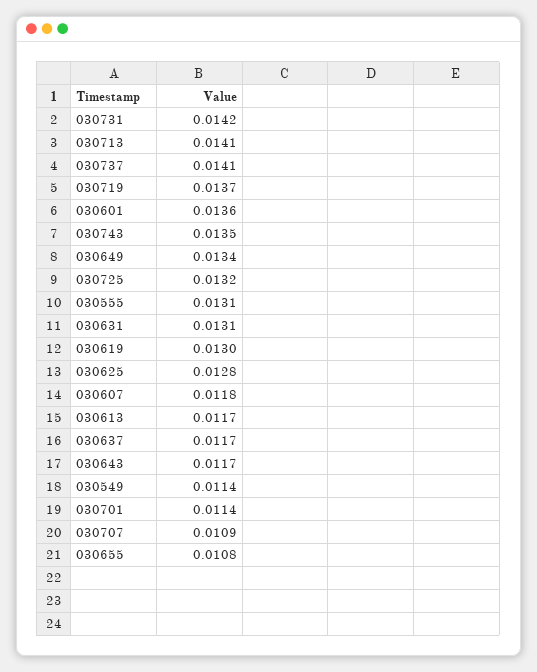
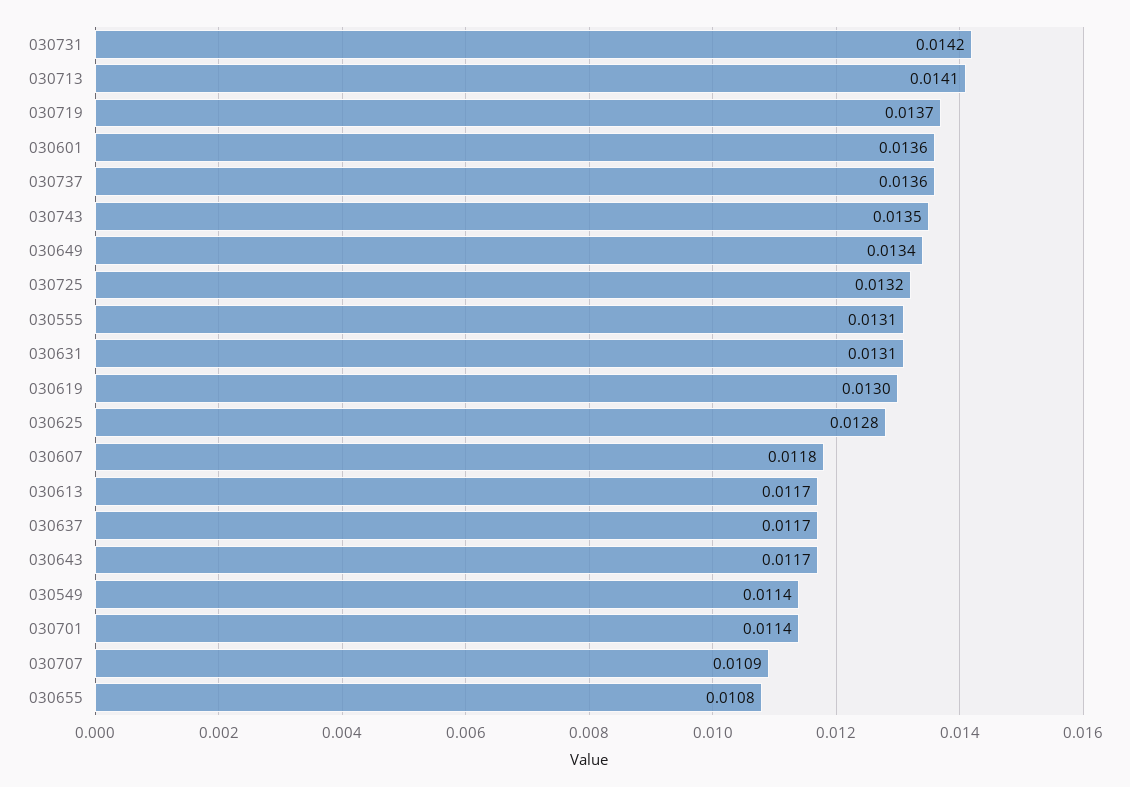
  {
    "030731": 0.0142,
    "030713": 0.0141,
-   "030737": 0.0141,
+   "030737": 0.0136,
    "030719": 0.0137,
    "030601": 0.0136,
    "030743": 0.0135,
    "030649": 0.0134,
    "030725": 0.0132,
    "030555": 0.0131,
    "030631": 0.0131,
    "030619": 0.013,
    "030625": 0.0128,
    "030607": 0.0118,
    "030613": 0.0117,
    "030637": 0.0117,
    "030643": 0.0117,
    "030549": 0.0114,
    "030701": 0.0114,
    "030707": 0.0109,
    "030655": 0.0108
  }

